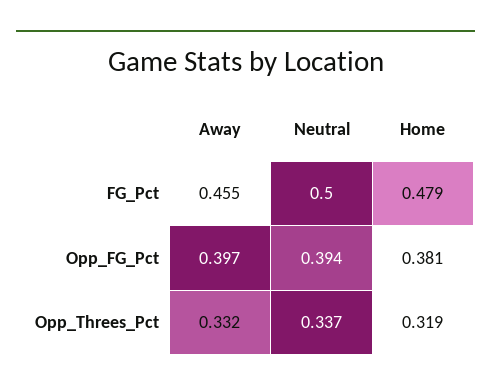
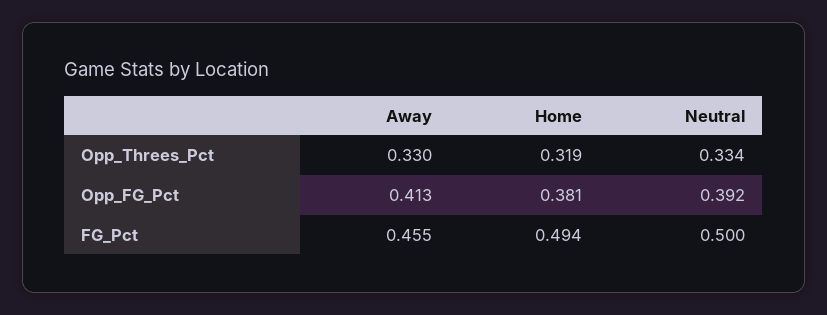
  {
    "Away": {
      "FG_Pct": 0.455,
-     "Opp_FG_Pct": 0.397,
+     "Opp_FG_Pct": 0.413,
-     "Opp_Threes_Pct": 0.332
+     "Opp_Threes_Pct": 0.33
    },
    "Neutral": {
      "FG_Pct": 0.5,
-     "Opp_FG_Pct": 0.394,
+     "Opp_FG_Pct": 0.392,
-     "Opp_Threes_Pct": 0.337
+     "Opp_Threes_Pct": 0.334
    },
    "Home": {
-     "FG_Pct": 0.479,
+     "FG_Pct": 0.494,
      "Opp_FG_Pct": 0.381,
      "Opp_Threes_Pct": 0.319
    }
  }

